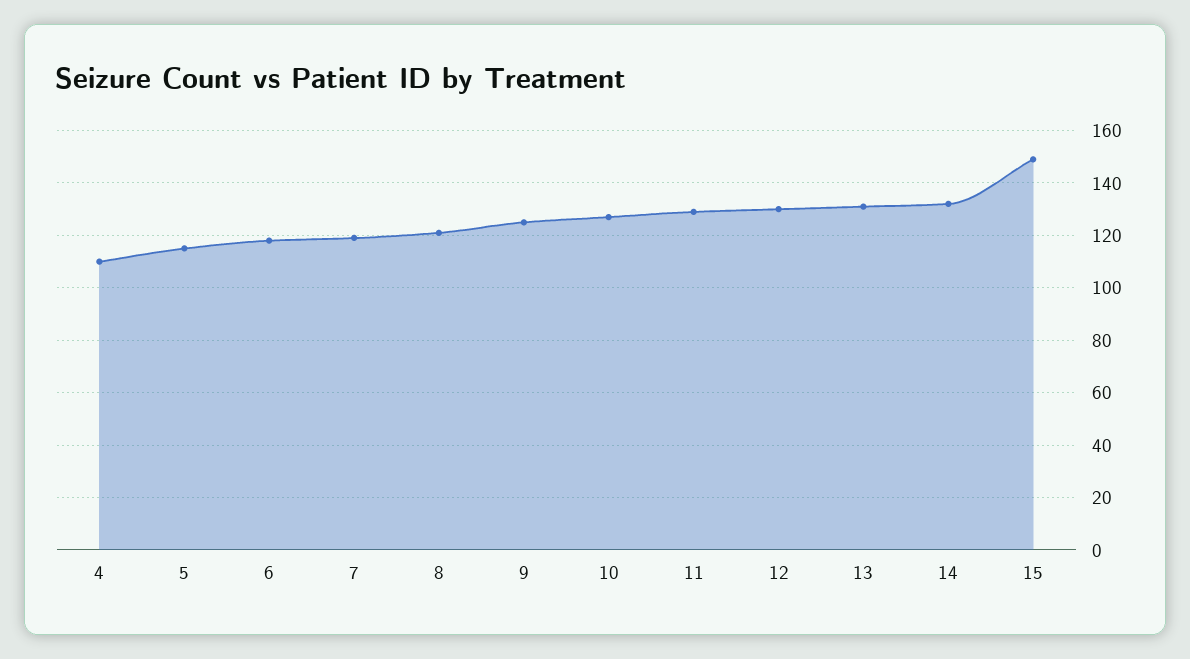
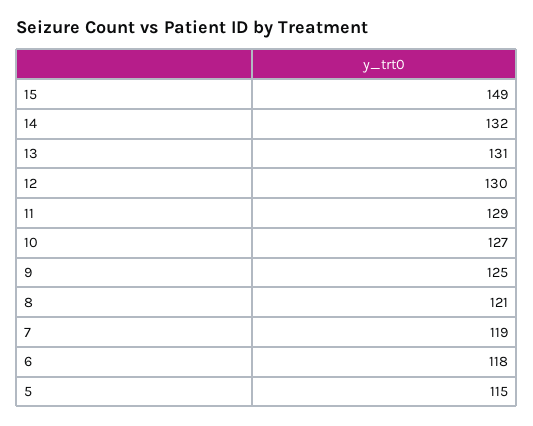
  {
-   "4": 110,
    "5": 115,
    "6": 118,
    "7": 119,
    "8": 121,
    "9": 125,
    "10": 127,
    "11": 129,
    "12": 130,
    "13": 131,
    "14": 132,
    "15": 149
  }

